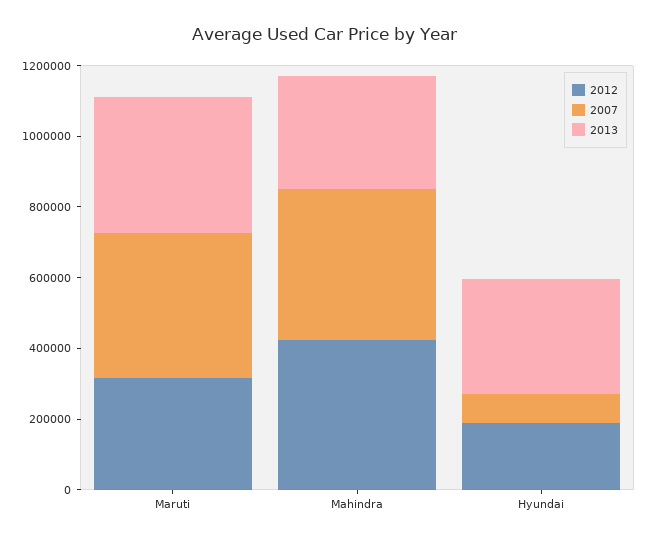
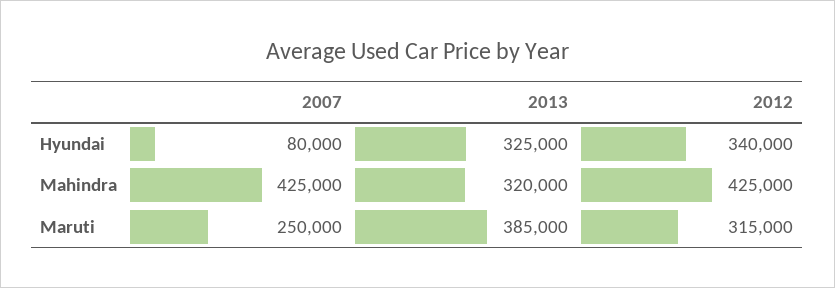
  {
    "2012": {
      "Maruti": 315000,
      "Mahindra": 425000,
-     "Hyundai": 200000
+     "Hyundai": 340000
    },
    "2007": {
-     "Maruti": 400000,
+     "Maruti": 250000,
      "Mahindra": 425000,
      "Hyundai": 80000
    },
    "2013": {
      "Maruti": 385000,
      "Mahindra": 320000,
      "Hyundai": 325000
    }
  }

